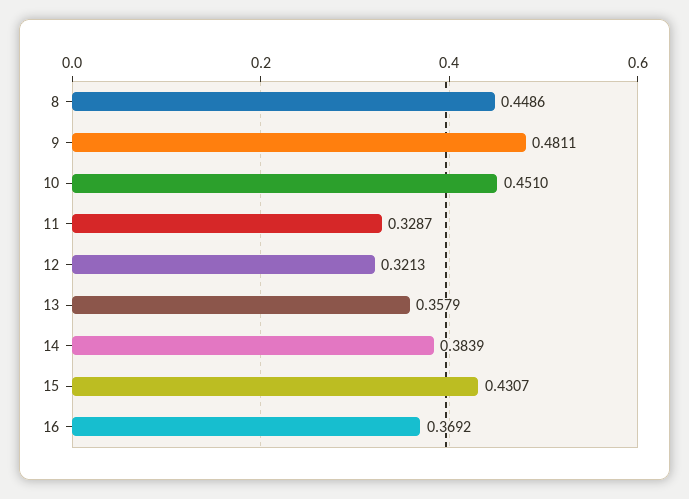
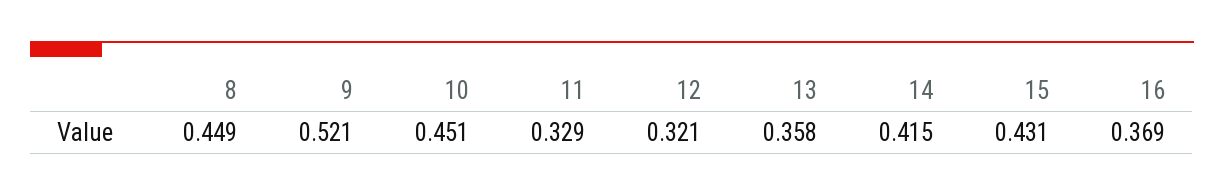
  {
    "8": 0.4486,
-   "9": 0.4811,
+   "9": 0.521,
    "10": 0.451,
    "11": 0.3287,
    "12": 0.3213,
    "13": 0.3579,
-   "14": 0.3839,
+   "14": 0.415,
    "15": 0.4307,
    "16": 0.3692
  }

